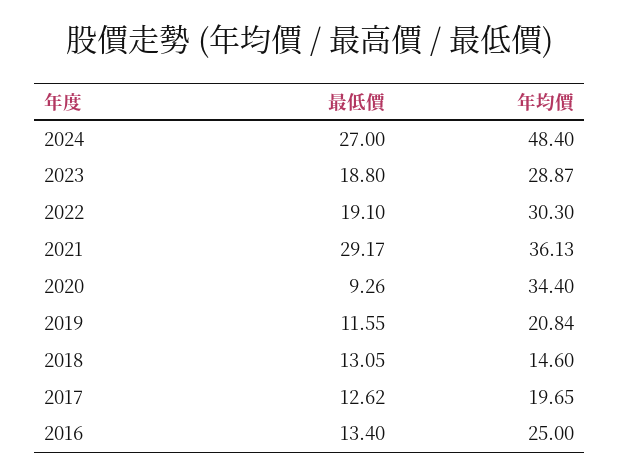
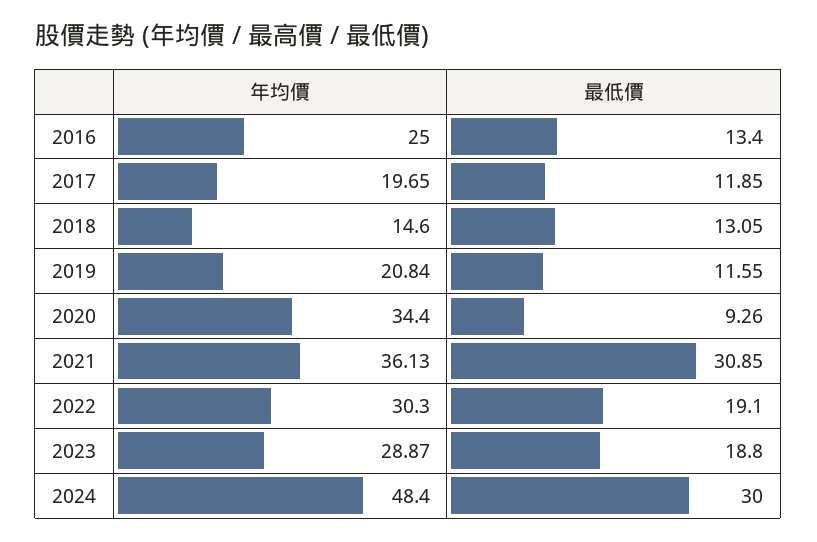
  {
    "最低價": {
-     "2024": 27,
+     "2024": 30,
      "2023": 18.8,
      "2022": 19.1,
-     "2021": 29.17,
+     "2021": 30.85,
      "2020": 9.26,
      "2019": 11.55,
      "2018": 13.05,
-     "2017": 12.62,
+     "2017": 11.85,
      "2016": 13.4
    },
    "年均價": {
      "2024": 48.4,
      "2023": 28.87,
      "2022": 30.3,
      "2021": 36.13,
      "2020": 34.4,
      "2019": 20.84,
      "2018": 14.6,
      "2017": 19.65,
      "2016": 25
    }
  }

